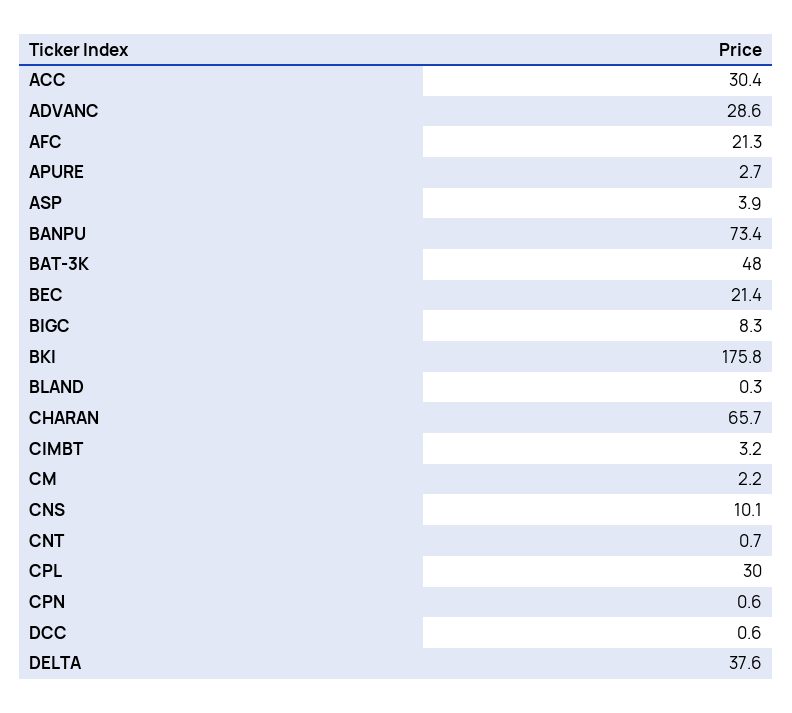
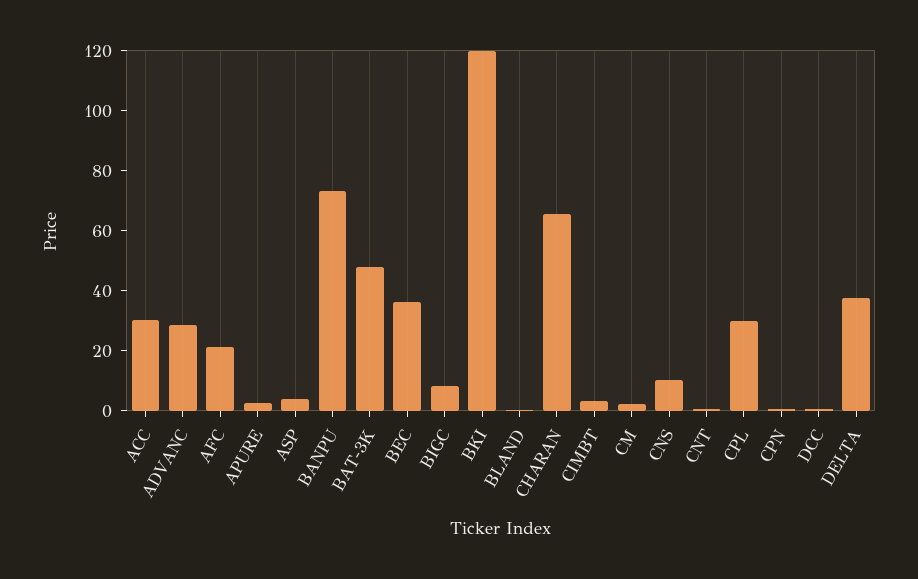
  {
    "ACC": 30.4,
    "ADVANC": 28.6,
    "AFC": 21.3,
    "APURE": 2.7,
    "ASP": 3.9,
    "BANPU": 73.4,
    "BAT-3K": 48,
-   "BEC": 21.4,
+   "BEC": 35,
    "BIGC": 8.3,
-   "BKI": 175.8,
+   "BKI": 120,
    "BLAND": 0.3,
    "CHARAN": 65.7,
    "CIMBT": 3.2,
    "CM": 2.2,
    "CNS": 10.1,
    "CNT": 0.7,
    "CPL": 30,
    "CPN": 0.6,
    "DCC": 0.6,
    "DELTA": 37.6
  }

